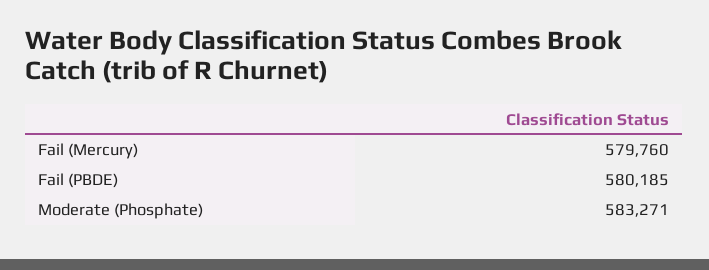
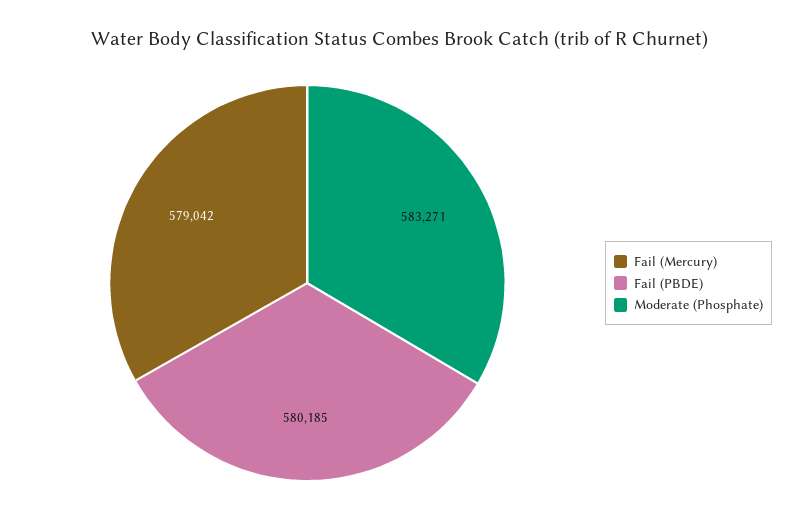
  {
-   "Fail (Mercury)": 579760,
+   "Fail (Mercury)": 579042,
    "Fail (PBDE)": 580185,
    "Moderate (Phosphate)": 583271
  }

